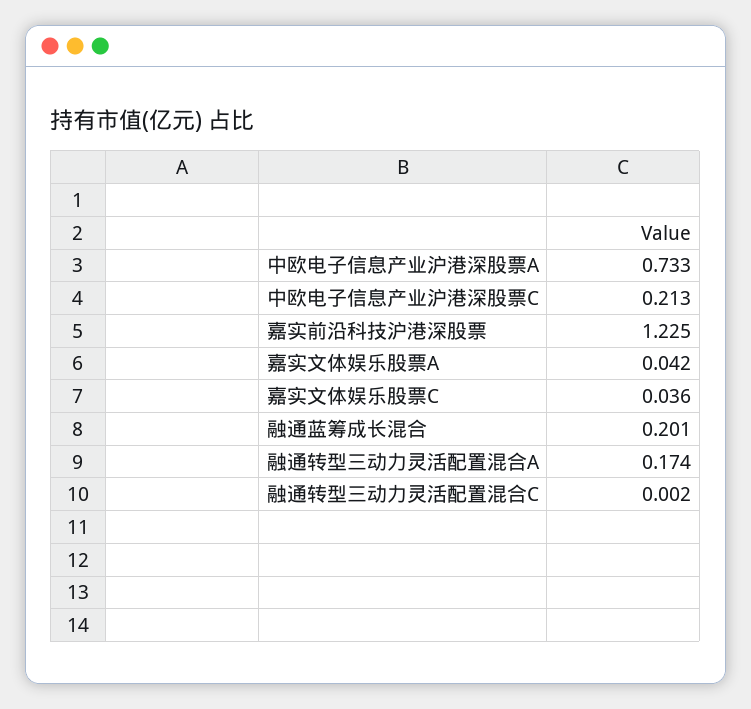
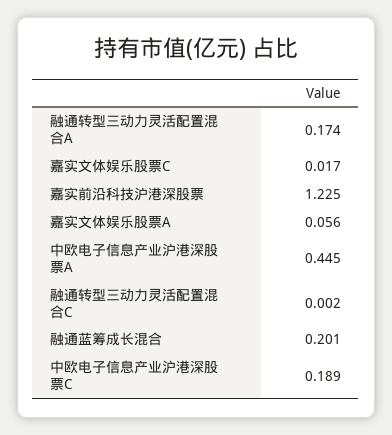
  {
-   "中欧电子信息产业沪港深股票A": 0.733,
+   "中欧电子信息产业沪港深股票A": 0.445,
-   "中欧电子信息产业沪港深股票C": 0.213,
+   "中欧电子信息产业沪港深股票C": 0.189,
    "嘉实前沿科技沪港深股票": 1.225,
-   "嘉实文体娱乐股票A": 0.042,
+   "嘉实文体娱乐股票A": 0.056,
-   "嘉实文体娱乐股票C": 0.036,
+   "嘉实文体娱乐股票C": 0.017,
    "融通蓝筹成长混合": 0.201,
    "融通转型三动力灵活配置混合A": 0.174,
    "融通转型三动力灵活配置混合C": 0.002
  }

